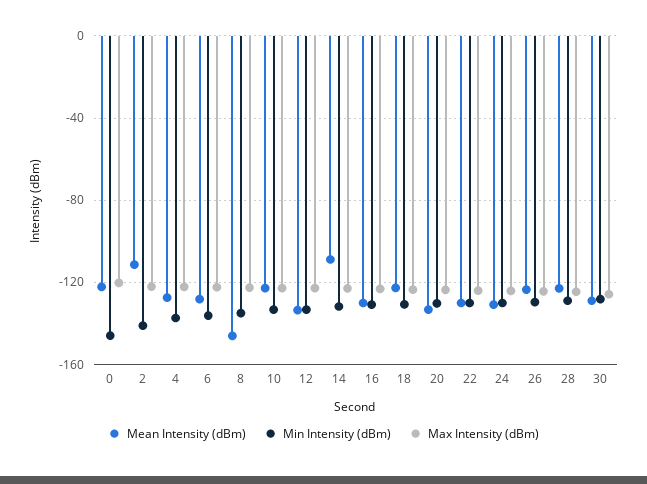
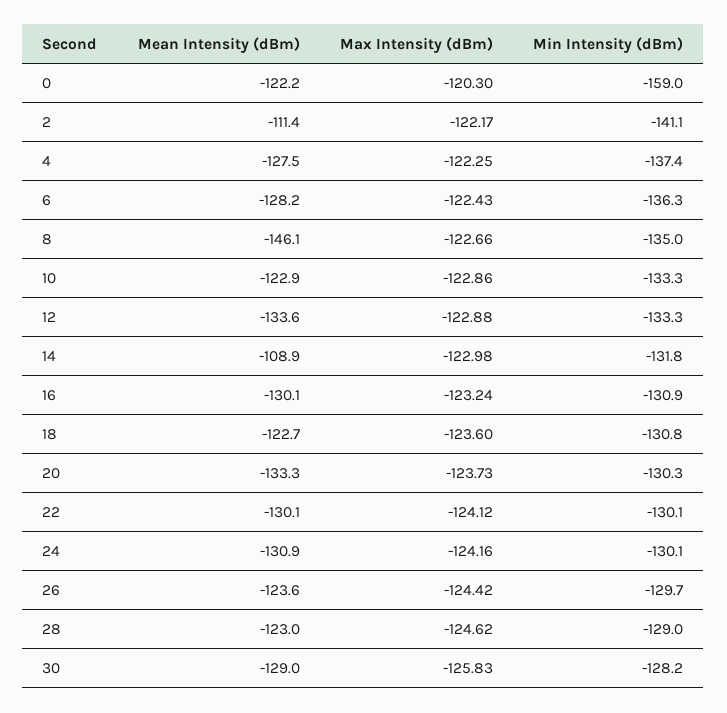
  {
    "Mean Intensity (dBm)": {
      "0": -122.2,
      "2": -111.4,
      "4": -127.5,
      "6": -128.2,
      "8": -146.1,
      "10": -122.9,
      "12": -133.6,
      "14": -108.9,
      "16": -130.1,
      "18": -122.7,
      "20": -133.3,
      "22": -130.1,
      "24": -130.9,
      "26": -123.6,
      "28": -123,
      "30": -129
    },
    "Min Intensity (dBm)": {
-     "0": -145,
+     "0": -159,
      "2": -141.1,
      "4": -137.4,
      "6": -136.3,
      "8": -135,
      "10": -133.3,
      "12": -133.3,
      "14": -131.8,
      "16": -130.9,
      "18": -130.8,
      "20": -130.3,
      "22": -130.1,
      "24": -130.1,
      "26": -129.7,
      "28": -129,
      "30": -128.2
    },
    "Max Intensity (dBm)": {
      "0": -120.3,
      "2": -122.17,
      "4": -122.25,
      "6": -122.43,
      "8": -122.66,
      "10": -122.86,
      "12": -122.88,
      "14": -122.98,
      "16": -123.24,
      "18": -123.6,
      "20": -123.73,
      "22": -124.12,
      "24": -124.16,
      "26": -124.42,
      "28": -124.62,
      "30": -125.83
    }
  }

